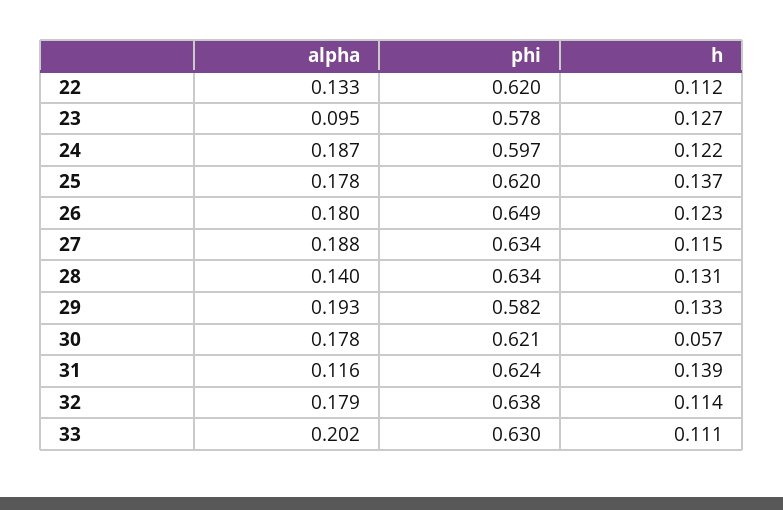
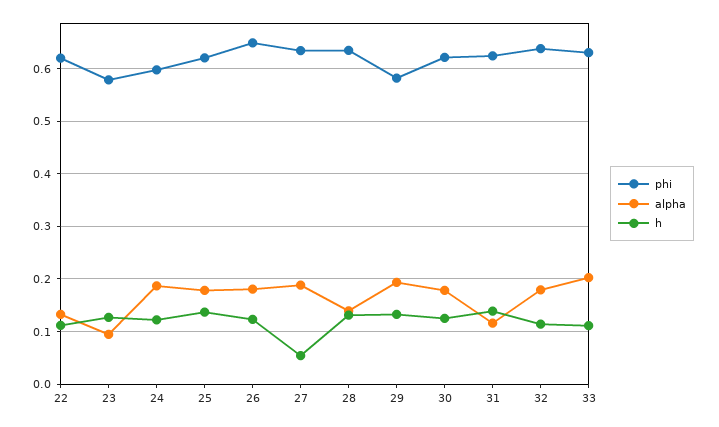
  {
    "alpha": {
      "22": 0.133,
      "23": 0.095,
      "24": 0.187,
      "25": 0.178,
      "26": 0.18,
      "27": 0.188,
      "28": 0.14,
      "29": 0.193,
      "30": 0.178,
      "31": 0.116,
      "32": 0.179,
      "33": 0.202
    },
    "phi": {
      "22": 0.62,
      "23": 0.578,
      "24": 0.597,
      "25": 0.62,
      "26": 0.649,
      "27": 0.634,
      "28": 0.634,
      "29": 0.582,
      "30": 0.621,
      "31": 0.624,
      "32": 0.638,
      "33": 0.63
    },
    "h": {
      "22": 0.112,
      "23": 0.127,
      "24": 0.122,
      "25": 0.137,
      "26": 0.123,
-     "27": 0.115,
+     "27": 0.06,
      "28": 0.131,
      "29": 0.133,
-     "30": 0.057,
+     "30": 0.12,
      "31": 0.139,
      "32": 0.114,
      "33": 0.111
    }
  }

